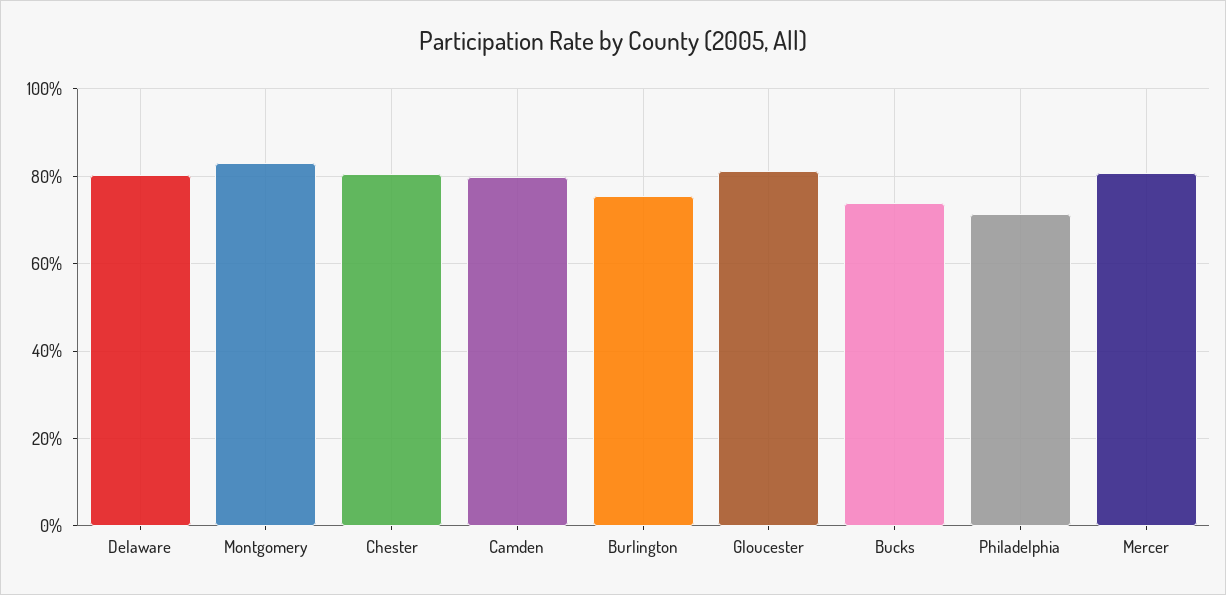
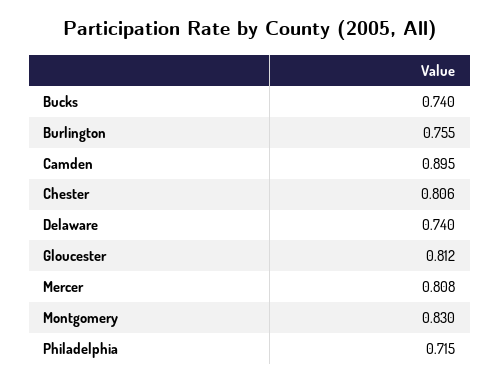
  {
-   "Delaware": 0.8,
+   "Delaware": 0.74,
    "Montgomery": 0.83,
    "Chester": 0.806,
-   "Camden": 0.8,
+   "Camden": 0.895,
    "Burlington": 0.755,
    "Gloucester": 0.812,
    "Bucks": 0.74,
    "Philadelphia": 0.715,
    "Mercer": 0.808
  }

